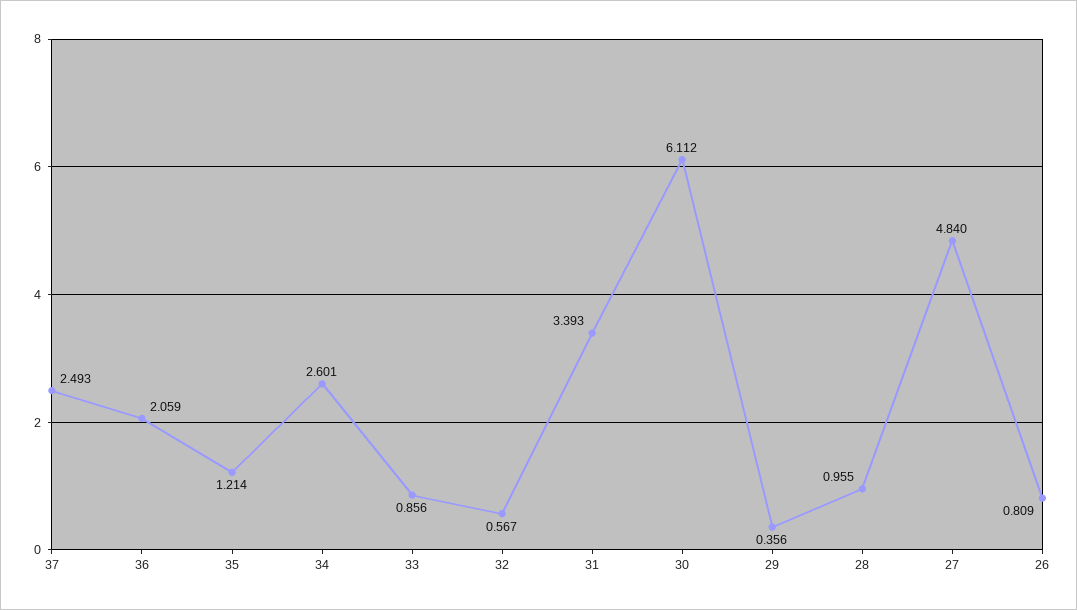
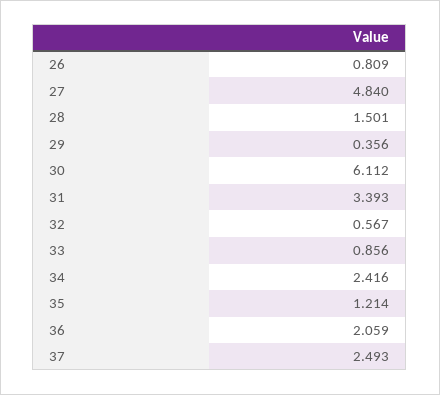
  {
    "37": 2.493,
    "36": 2.059,
    "35": 1.214,
-   "34": 2.601,
+   "34": 2.416,
    "33": 0.856,
    "32": 0.567,
    "31": 3.393,
    "30": 6.112,
    "29": 0.356,
-   "28": 0.955,
+   "28": 1.501,
    "27": 4.84,
    "26": 0.809
  }

